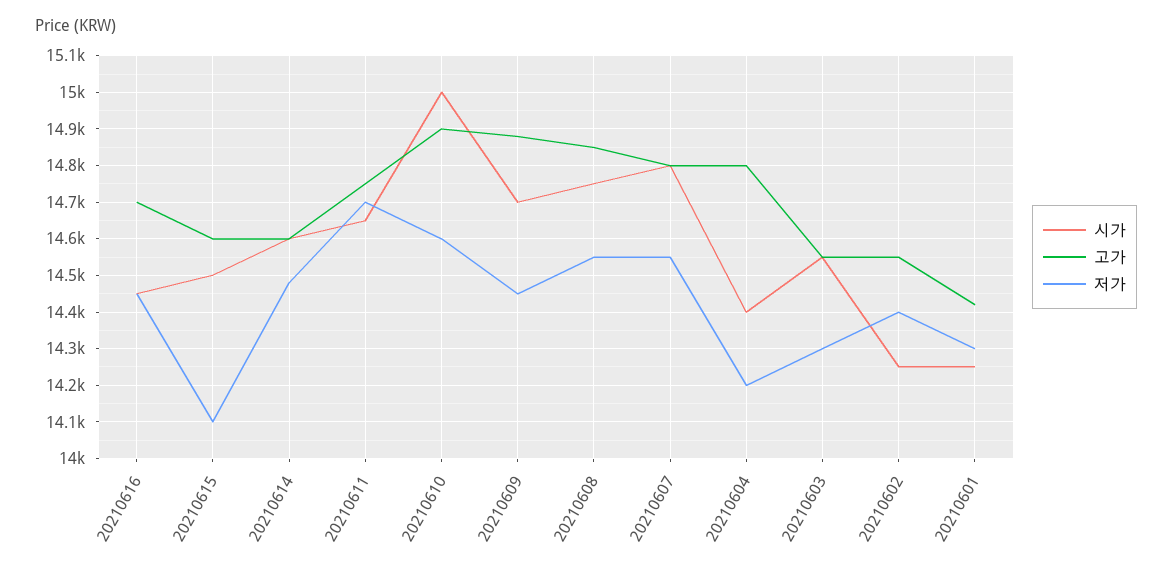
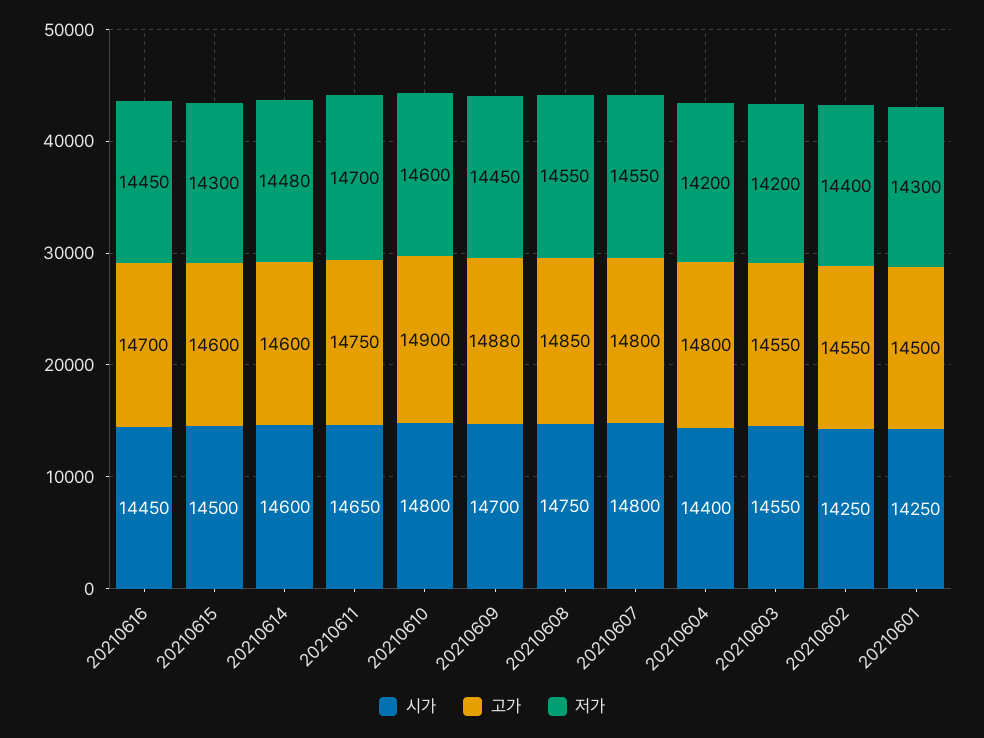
  {
    "시가": {
      "20210616": 14450,
      "20210615": 14500,
      "20210614": 14600,
      "20210611": 14650,
-     "20210610": 15000,
+     "20210610": 14800,
      "20210609": 14700,
      "20210608": 14750,
      "20210607": 14800,
      "20210604": 14400,
      "20210603": 14550,
      "20210602": 14250,
      "20210601": 14250
    },
    "고가": {
      "20210616": 14700,
      "20210615": 14600,
      "20210614": 14600,
      "20210611": 14750,
      "20210610": 14900,
      "20210609": 14880,
      "20210608": 14850,
      "20210607": 14800,
      "20210604": 14800,
      "20210603": 14550,
      "20210602": 14550,
-     "20210601": 14420
+     "20210601": 14500
    },
    "저가": {
      "20210616": 14450,
-     "20210615": 14100,
+     "20210615": 14300,
      "20210614": 14480,
      "20210611": 14700,
      "20210610": 14600,
      "20210609": 14450,
      "20210608": 14550,
      "20210607": 14550,
      "20210604": 14200,
-     "20210603": 14300,
+     "20210603": 14200,
      "20210602": 14400,
      "20210601": 14300
    }
  }

